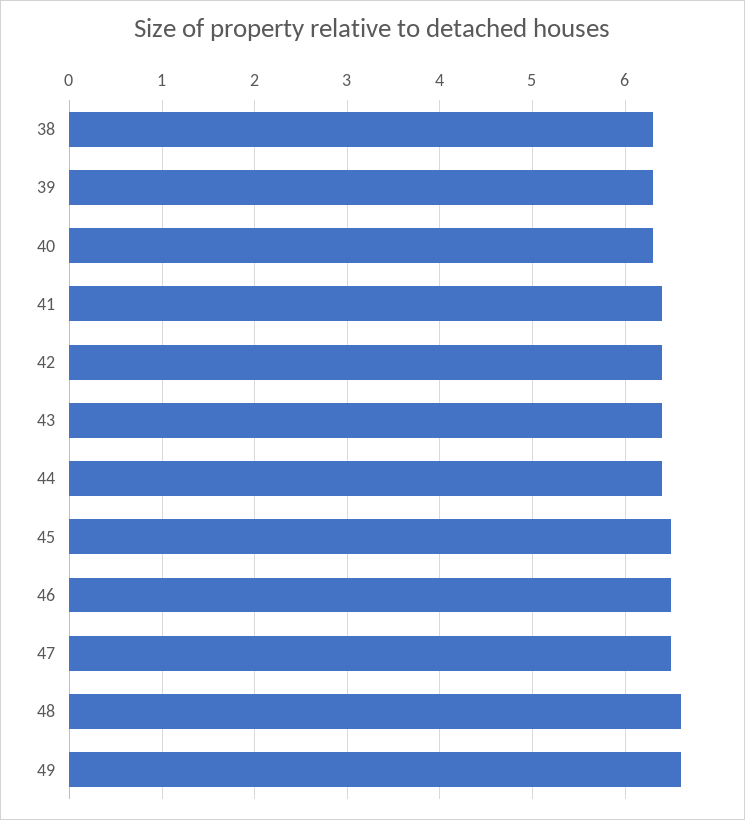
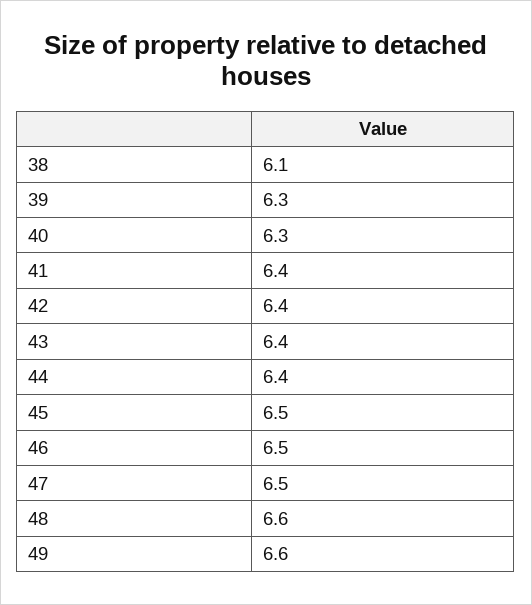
  {
-   "38": 6.3,
+   "38": 6.1,
    "39": 6.3,
    "40": 6.3,
    "41": 6.4,
    "42": 6.4,
    "43": 6.4,
    "44": 6.4,
    "45": 6.5,
    "46": 6.5,
    "47": 6.5,
    "48": 6.6,
    "49": 6.6
  }

